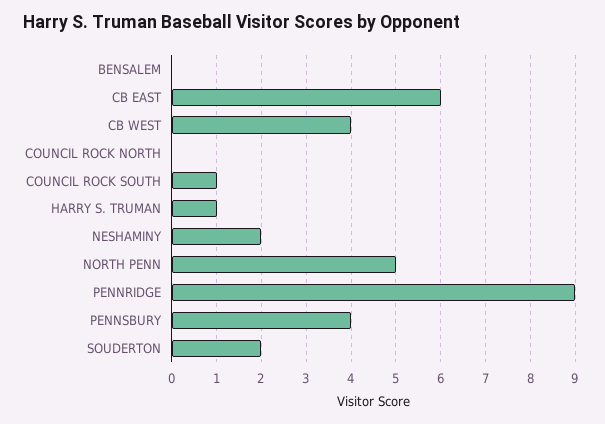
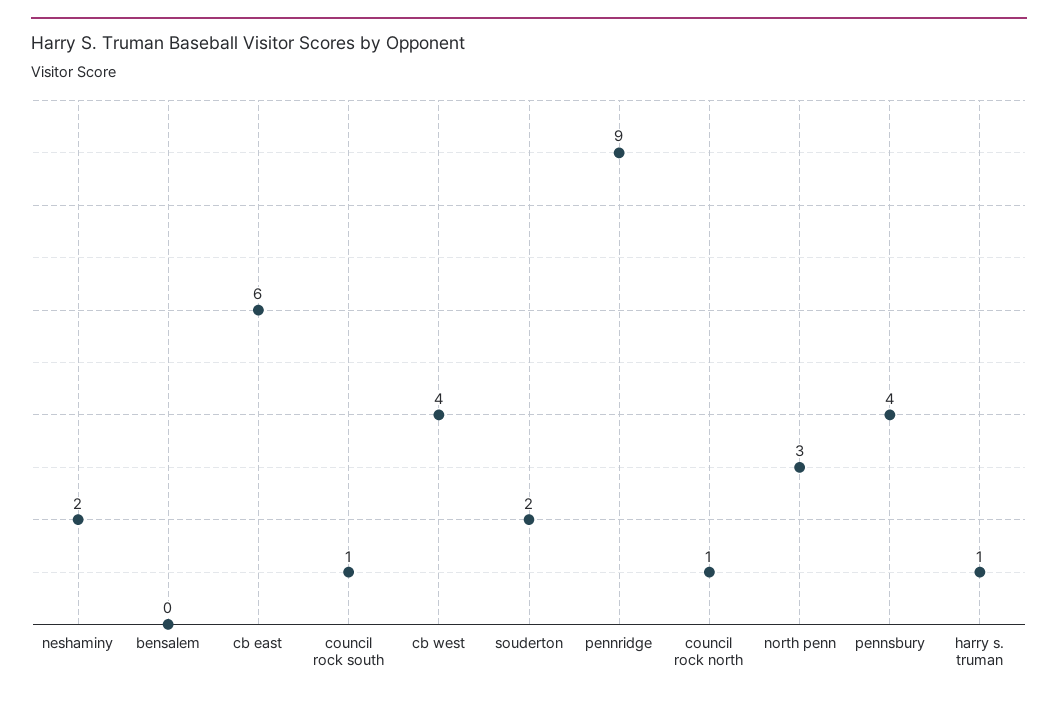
  {
    "BENSALEM": 0,
    "CB EAST": 6,
    "CB WEST": 4,
-   "COUNCIL ROCK NORTH": 0,
+   "COUNCIL ROCK NORTH": 1,
    "COUNCIL ROCK SOUTH": 1,
    "HARRY S. TRUMAN": 1,
    "NESHAMINY": 2,
-   "NORTH PENN": 5,
+   "NORTH PENN": 3,
    "PENNRIDGE": 9,
    "PENNSBURY": 4,
    "SOUDERTON": 2
  }

